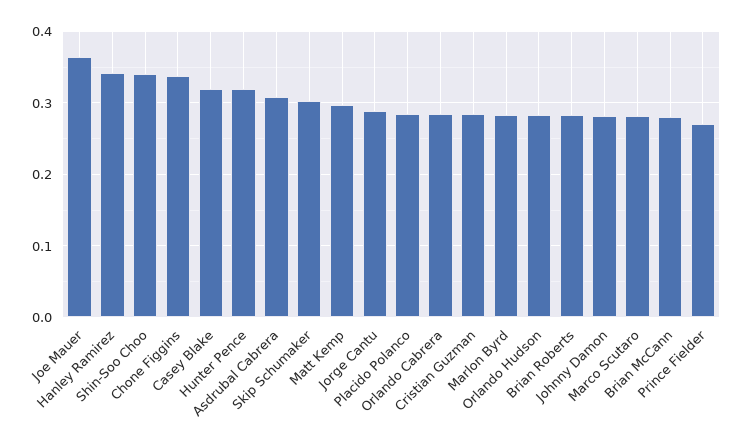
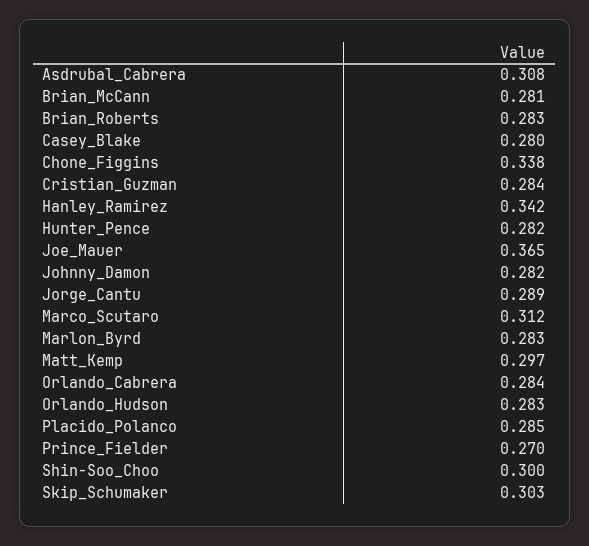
  {
    "Joe Mauer": 0.365,
    "Hanley Ramirez": 0.342,
-   "Shin-Soo Choo": 0.34,
+   "Shin-Soo Choo": 0.3,
    "Chone Figgins": 0.338,
-   "Casey Blake": 0.32,
+   "Casey Blake": 0.28,
-   "Hunter Pence": 0.32,
+   "Hunter Pence": 0.282,
    "Asdrubal Cabrera": 0.308,
    "Skip Schumaker": 0.303,
    "Matt Kemp": 0.297,
    "Jorge Cantu": 0.289,
    "Placido Polanco": 0.285,
    "Orlando Cabrera": 0.284,
    "Cristian Guzman": 0.284,
    "Marlon Byrd": 0.283,
    "Orlando Hudson": 0.283,
    "Brian Roberts": 0.283,
    "Johnny Damon": 0.282,
-   "Marco Scutaro": 0.28,
+   "Marco Scutaro": 0.312,
    "Brian McCann": 0.281,
    "Prince Fielder": 0.27
  }

